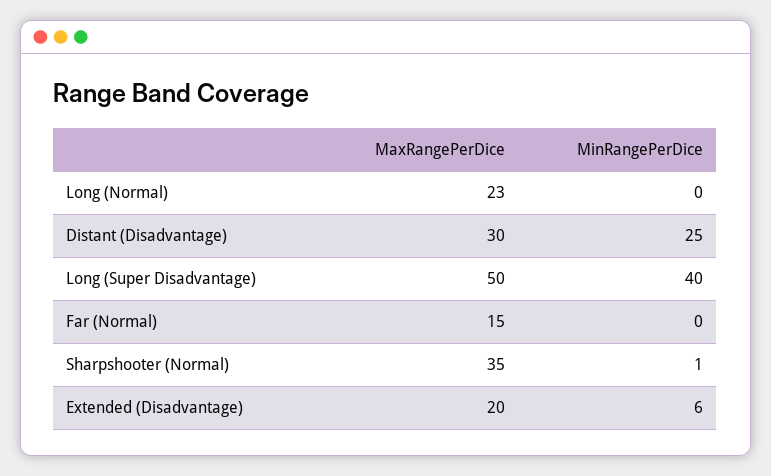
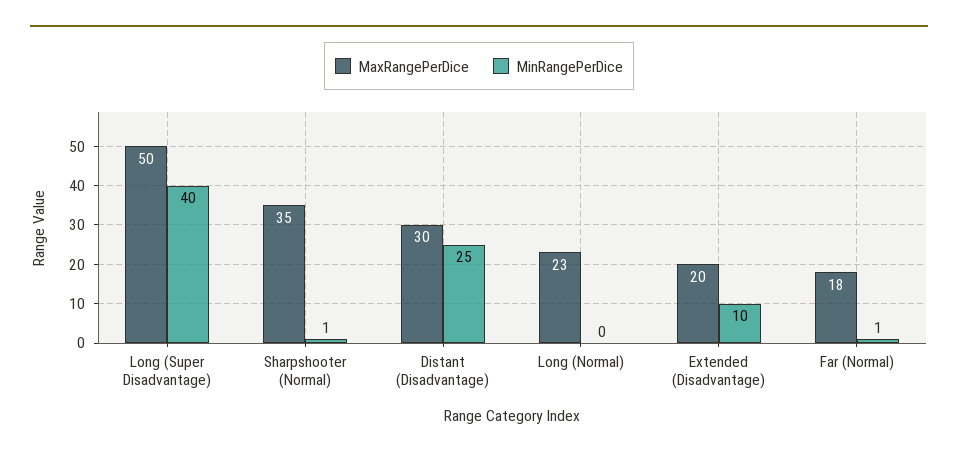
  {
    "MaxRangePerDice": {
      "Long (Normal)": 23,
      "Distant (Disadvantage)": 30,
      "Long (Super Disadvantage)": 50,
-     "Far (Normal)": 15,
+     "Far (Normal)": 18,
      "Sharpshooter (Normal)": 35,
      "Extended (Disadvantage)": 20
    },
    "MinRangePerDice": {
      "Long (Normal)": 0,
      "Distant (Disadvantage)": 25,
      "Long (Super Disadvantage)": 40,
-     "Far (Normal)": 0,
+     "Far (Normal)": 1,
      "Sharpshooter (Normal)": 1,
-     "Extended (Disadvantage)": 6
+     "Extended (Disadvantage)": 10
    }
  }

